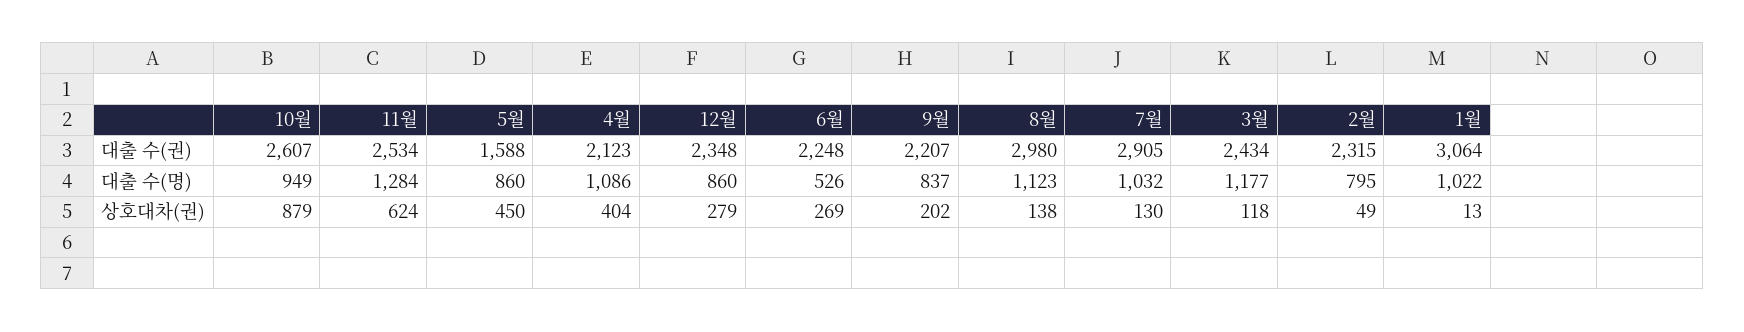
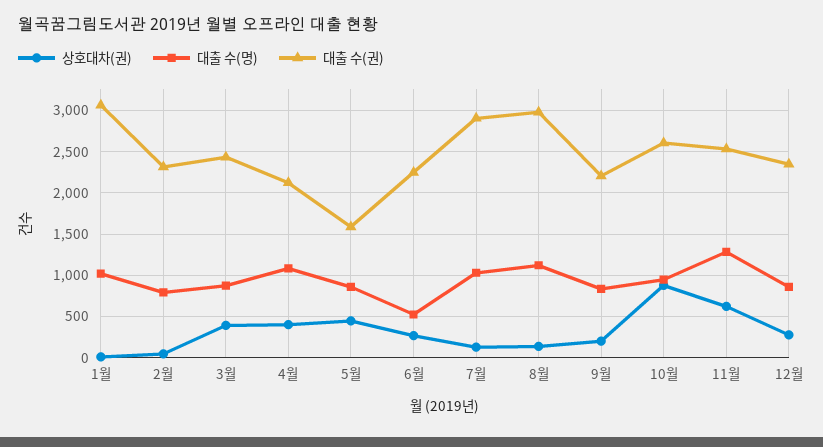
  {
    "대출 수(권)": {
      "10월": 2607,
      "11월": 2534,
      "5월": 1588,
      "4월": 2123,
      "12월": 2348,
      "6월": 2248,
      "9월": 2207,
      "8월": 2980,
      "7월": 2905,
      "3월": 2434,
      "2월": 2315,
      "1월": 3064
    },
    "대출 수(명)": {
      "10월": 949,
      "11월": 1284,
      "5월": 860,
      "4월": 1086,
      "12월": 860,
      "6월": 526,
      "9월": 837,
      "8월": 1123,
      "7월": 1032,
-     "3월": 1177,
+     "3월": 900,
      "2월": 795,
      "1월": 1022
    },
    "상호대차(권)": {
      "10월": 879,
      "11월": 624,
      "5월": 450,
      "4월": 404,
      "12월": 279,
      "6월": 269,
      "9월": 202,
      "8월": 138,
      "7월": 130,
-     "3월": 118,
+     "3월": 400,
      "2월": 49,
      "1월": 13
    }
  }

